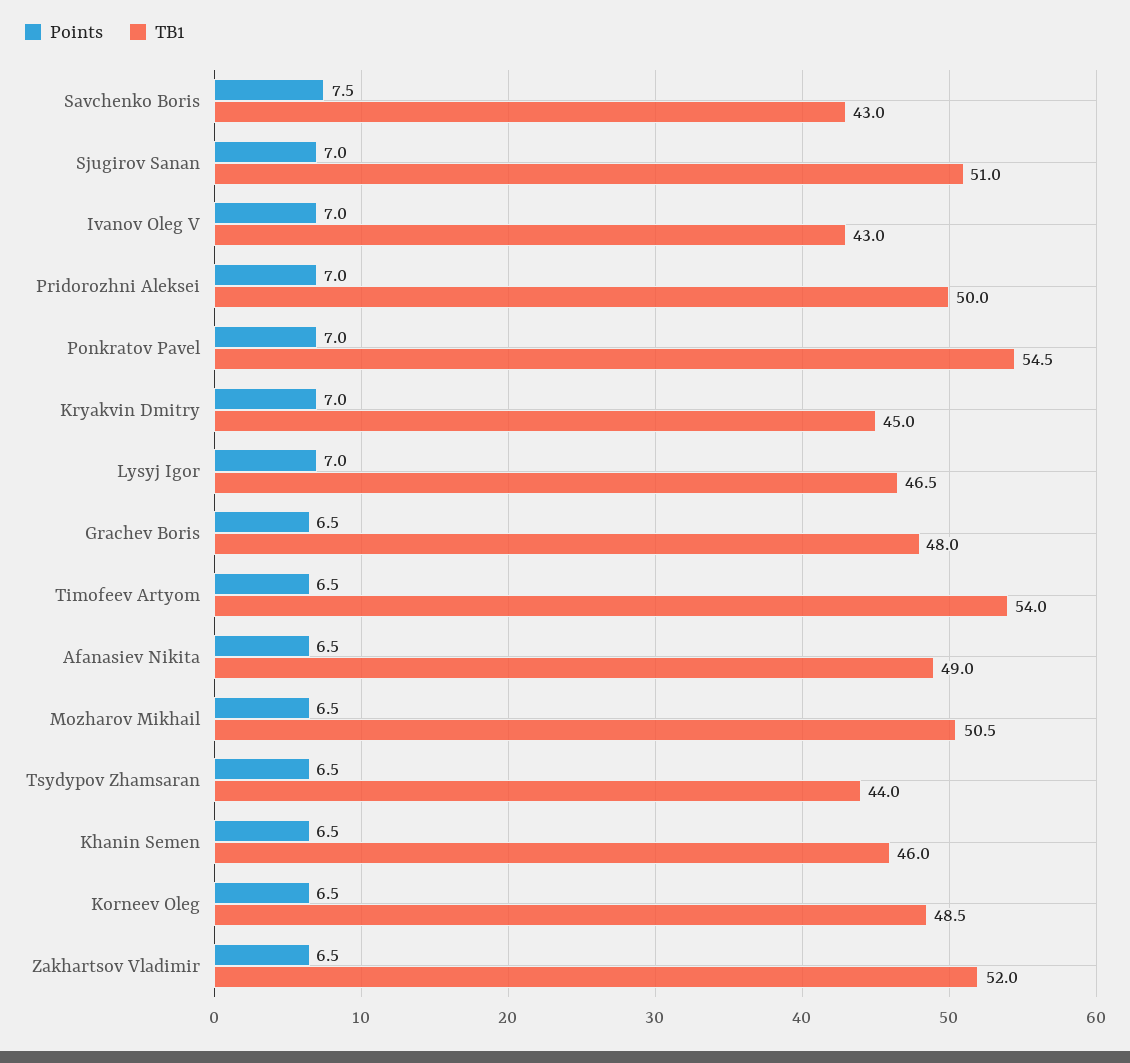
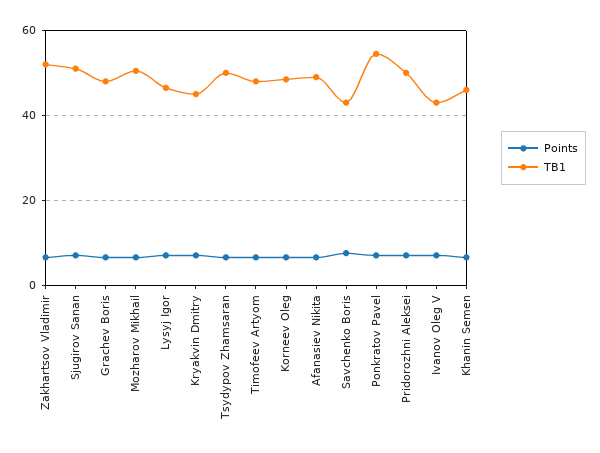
  {
    "Points": {
      "Savchenko Boris": 7.5,
      "Sjugirov Sanan": 7,
      "Ivanov Oleg V": 7,
      "Pridorozhni Aleksei": 7,
      "Ponkratov Pavel": 7,
      "Kryakvin Dmitry": 7,
      "Lysyj Igor": 7,
      "Grachev Boris": 6.5,
      "Timofeev Artyom": 6.5,
      "Afanasiev Nikita": 6.5,
      "Mozharov Mikhail": 6.5,
      "Tsydypov Zhamsaran": 6.5,
      "Khanin Semen": 6.5,
      "Korneev Oleg": 6.5,
      "Zakhartsov Vladimir": 6.5
    },
    "TB1": {
      "Savchenko Boris": 43,
      "Sjugirov Sanan": 51,
      "Ivanov Oleg V": 43,
      "Pridorozhni Aleksei": 50,
      "Ponkratov Pavel": 54.5,
      "Kryakvin Dmitry": 45,
      "Lysyj Igor": 46.5,
      "Grachev Boris": 48,
-     "Timofeev Artyom": 54,
+     "Timofeev Artyom": 48,
      "Afanasiev Nikita": 49,
      "Mozharov Mikhail": 50.5,
-     "Tsydypov Zhamsaran": 44,
+     "Tsydypov Zhamsaran": 50,
      "Khanin Semen": 46,
      "Korneev Oleg": 48.5,
      "Zakhartsov Vladimir": 52
    }
  }

